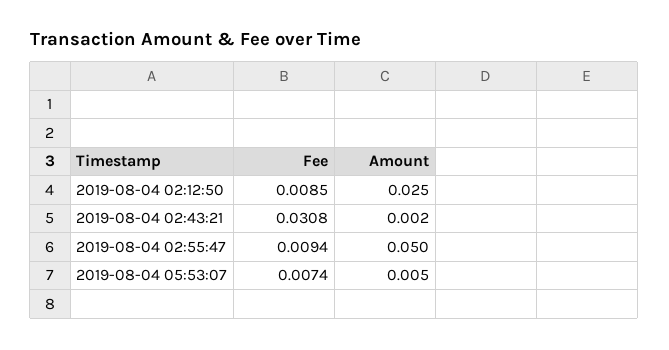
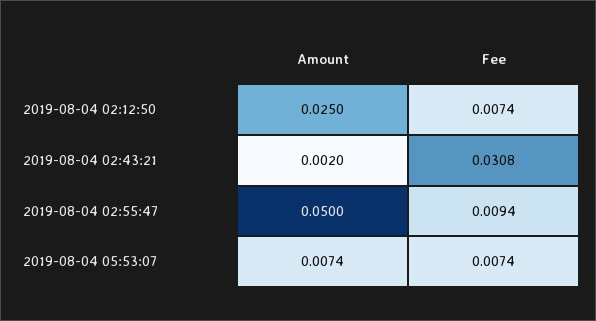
  {
    "Fee": {
-     "2019-08-04 02:12:50": 0.0085,
+     "2019-08-04 02:12:50": 0.0074,
      "2019-08-04 02:43:21": 0.0308,
      "2019-08-04 02:55:47": 0.0094,
      "2019-08-04 05:53:07": 0.0074
    },
    "Amount": {
      "2019-08-04 02:12:50": 0.025,
      "2019-08-04 02:43:21": 0.002,
      "2019-08-04 02:55:47": 0.05,
-     "2019-08-04 05:53:07": 0.005
+     "2019-08-04 05:53:07": 0.0074
    }
  }

